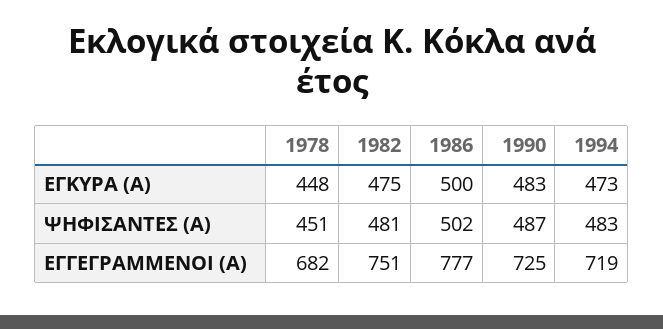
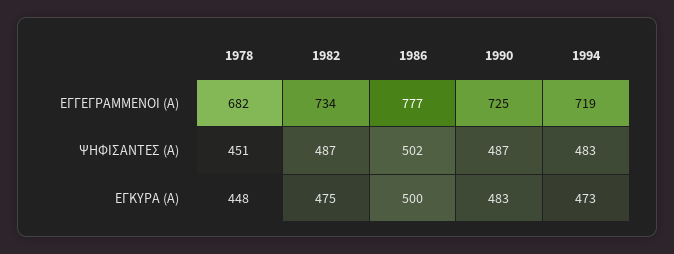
  {
    "1978": {
      "ΕΓΚΥΡΑ (Α)": 448,
      "ΨΗΦΙΣΑΝΤΕΣ (Α)": 451,
      "ΕΓΓΕΓΡΑΜΜΕΝΟΙ (Α)": 682
    },
    "1982": {
      "ΕΓΚΥΡΑ (Α)": 475,
-     "ΨΗΦΙΣΑΝΤΕΣ (Α)": 481,
+     "ΨΗΦΙΣΑΝΤΕΣ (Α)": 487,
-     "ΕΓΓΕΓΡΑΜΜΕΝΟΙ (Α)": 751
+     "ΕΓΓΕΓΡΑΜΜΕΝΟΙ (Α)": 734
    },
    "1986": {
      "ΕΓΚΥΡΑ (Α)": 500,
      "ΨΗΦΙΣΑΝΤΕΣ (Α)": 502,
      "ΕΓΓΕΓΡΑΜΜΕΝΟΙ (Α)": 777
    },
    "1990": {
      "ΕΓΚΥΡΑ (Α)": 483,
      "ΨΗΦΙΣΑΝΤΕΣ (Α)": 487,
      "ΕΓΓΕΓΡΑΜΜΕΝΟΙ (Α)": 725
    },
    "1994": {
      "ΕΓΚΥΡΑ (Α)": 473,
      "ΨΗΦΙΣΑΝΤΕΣ (Α)": 483,
      "ΕΓΓΕΓΡΑΜΜΕΝΟΙ (Α)": 719
    }
  }

